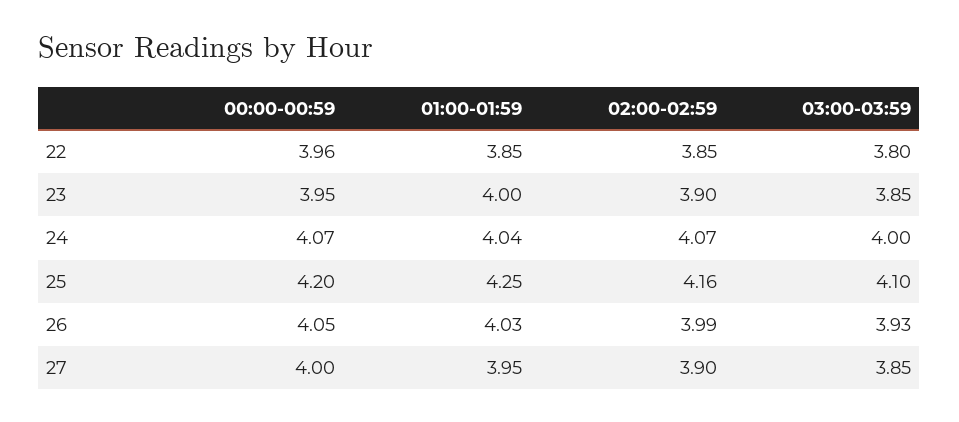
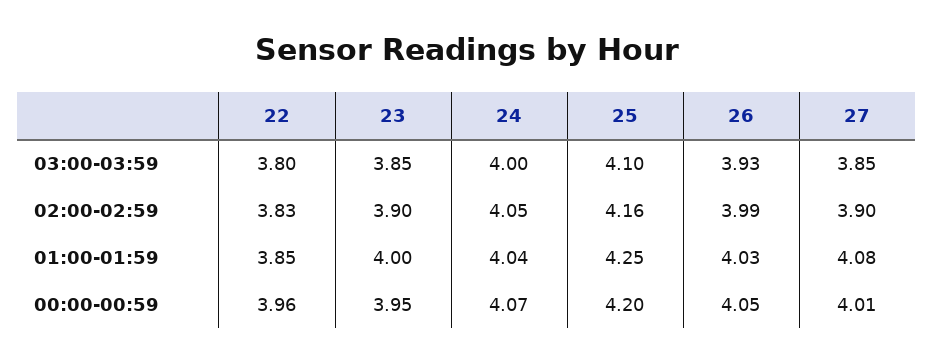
  {
    "00:00-00:59": {
      "22": 3.96,
      "23": 3.95,
      "24": 4.07,
      "25": 4.2,
      "26": 4.05,
-     "27": 4
+     "27": 4.01
    },
    "01:00-01:59": {
      "22": 3.85,
      "23": 4,
      "24": 4.04,
      "25": 4.25,
      "26": 4.03,
-     "27": 3.95
+     "27": 4.08
    },
    "02:00-02:59": {
-     "22": 3.85,
+     "22": 3.83,
      "23": 3.9,
-     "24": 4.07,
+     "24": 4.05,
      "25": 4.16,
      "26": 3.99,
      "27": 3.9
    },
    "03:00-03:59": {
      "22": 3.8,
      "23": 3.85,
      "24": 4,
      "25": 4.1,
      "26": 3.93,
      "27": 3.85
    }
  }

